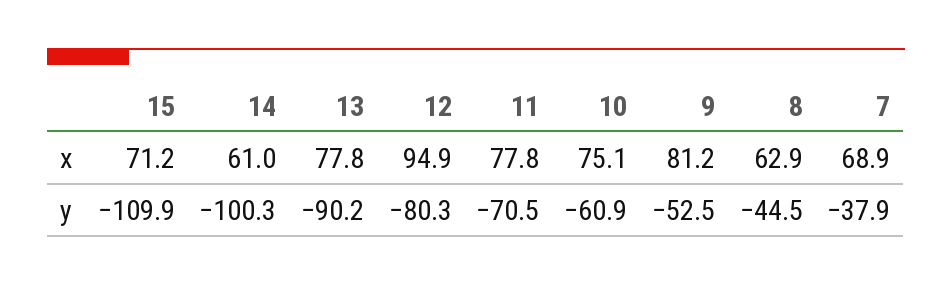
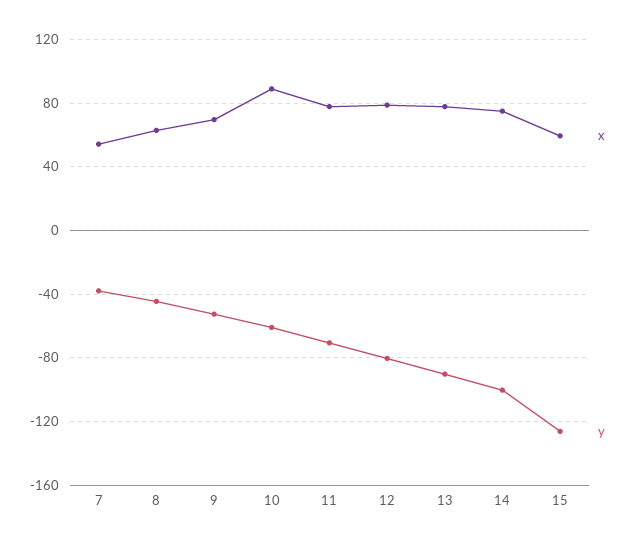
  {
    "x": {
-     "15": 71.2,
+     "15": 60,
-     "14": 61,
+     "14": 75,
      "13": 77.8,
-     "12": 94.9,
+     "12": 80,
      "11": 77.8,
-     "10": 75.1,
+     "10": 90,
-     "9": 81.2,
+     "9": 70,
      "8": 62.9,
-     "7": 68.9
+     "7": 55
    },
    "y": {
-     "15": -109.9,
+     "15": -125,
      "14": -100.3,
      "13": -90.2,
      "12": -80.3,
      "11": -70.5,
      "10": -60.9,
      "9": -52.5,
      "8": -44.5,
      "7": -37.9
    }
  }

